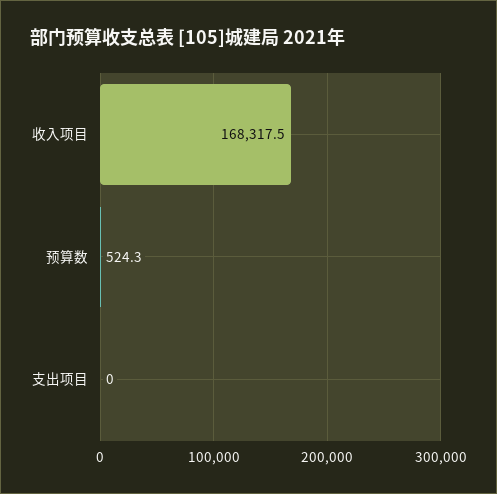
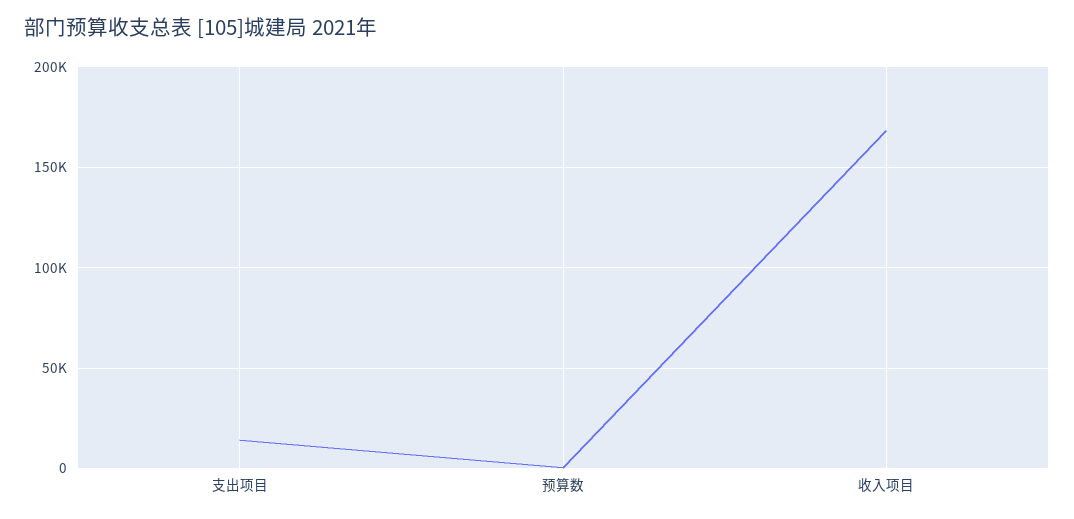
  {
    "收入项目": 168317.5,
    "预算数": 524.3,
-   "支出项目": 0
+   "支出项目": 15000
  }

